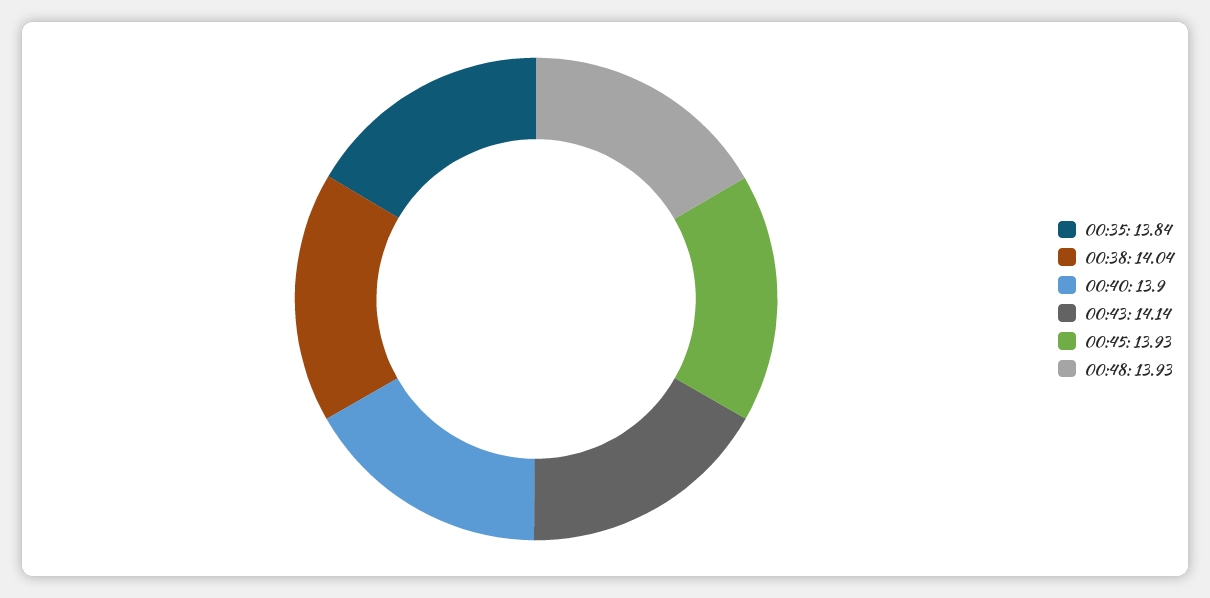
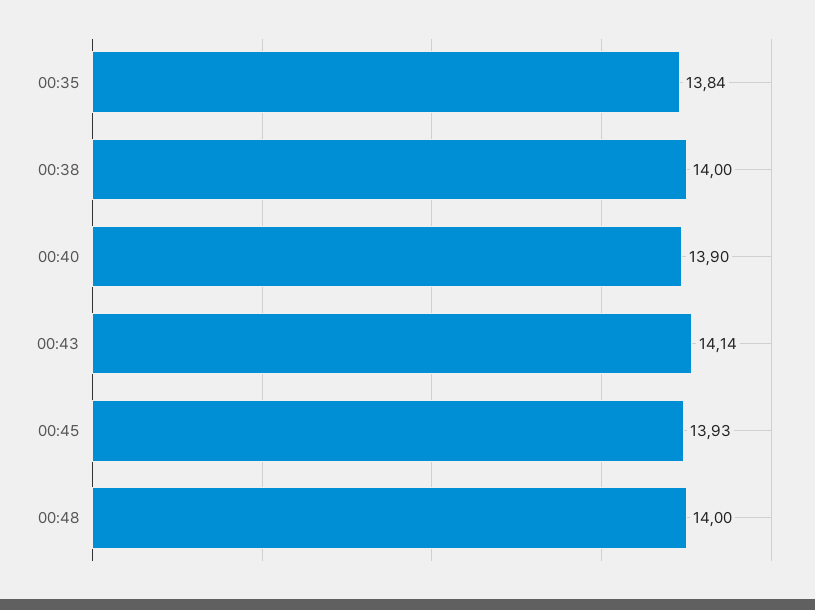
  {
    "00:35": 13.84,
-   "00:38": 14.04,
+   "00:38": 14,
    "00:40": 13.9,
    "00:43": 14.14,
    "00:45": 13.93,
-   "00:48": 13.93
+   "00:48": 14
  }

